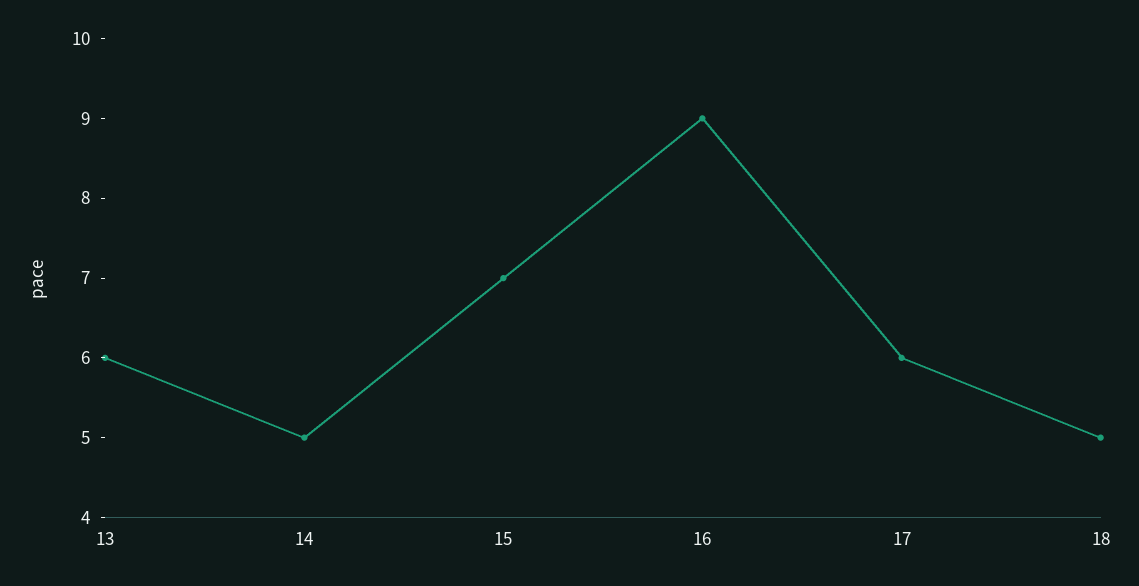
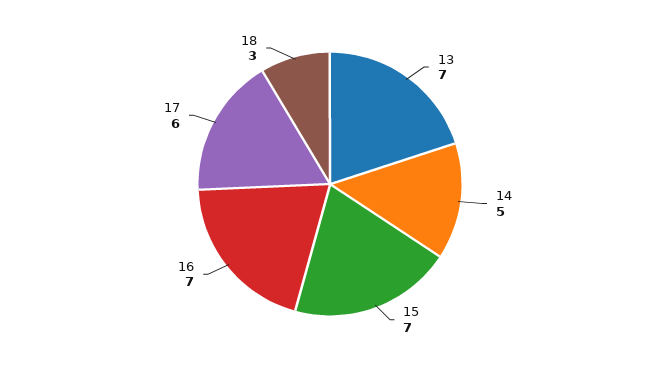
  {
-   "13": 6,
+   "13": 7,
    "14": 5,
    "15": 7,
-   "16": 9,
+   "16": 7,
    "17": 6,
-   "18": 5
+   "18": 3
  }

